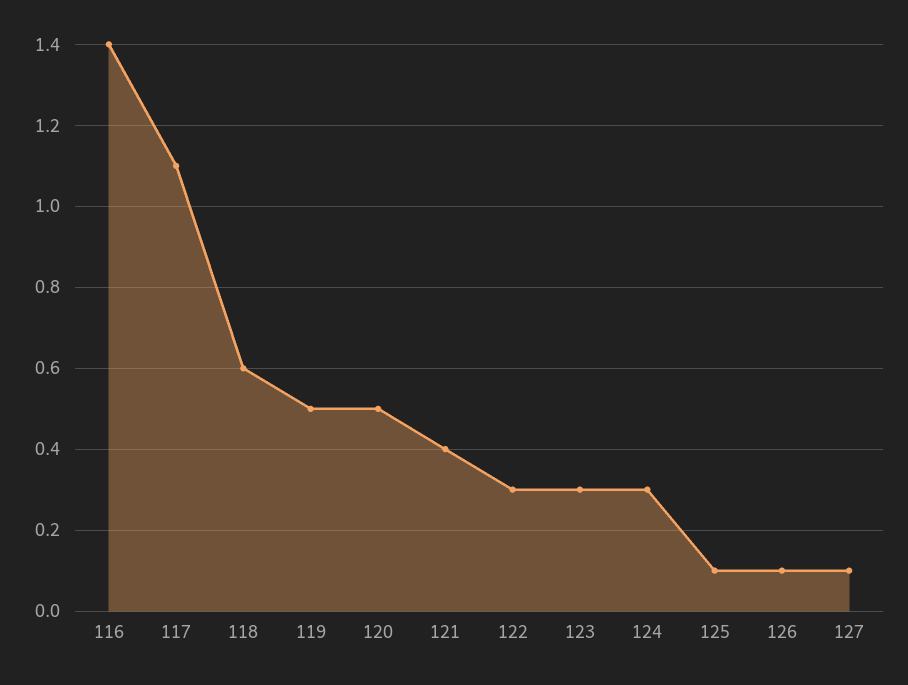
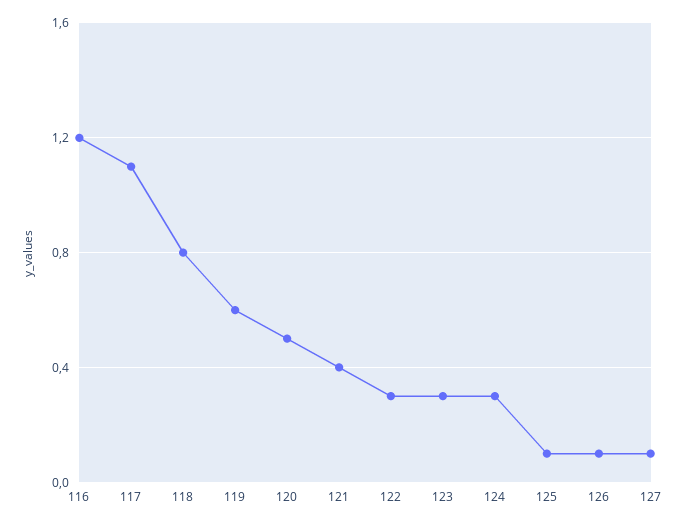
  {
-   "116": 1.4,
+   "116": 1.2,
    "117": 1.1,
-   "118": 0.6,
+   "118": 0.8,
-   "119": 0.5,
+   "119": 0.6,
    "120": 0.5,
    "121": 0.4,
    "122": 0.3,
    "123": 0.3,
    "124": 0.3,
    "125": 0.1,
    "126": 0.1,
    "127": 0.1
  }

